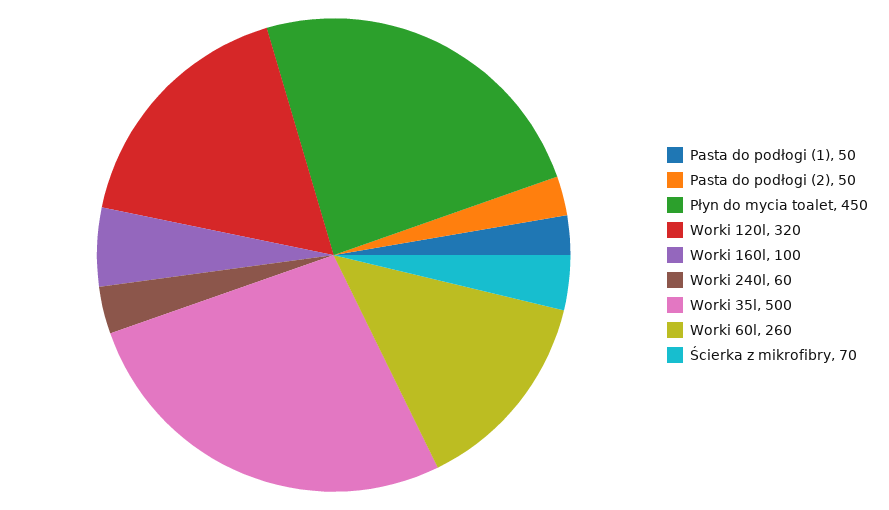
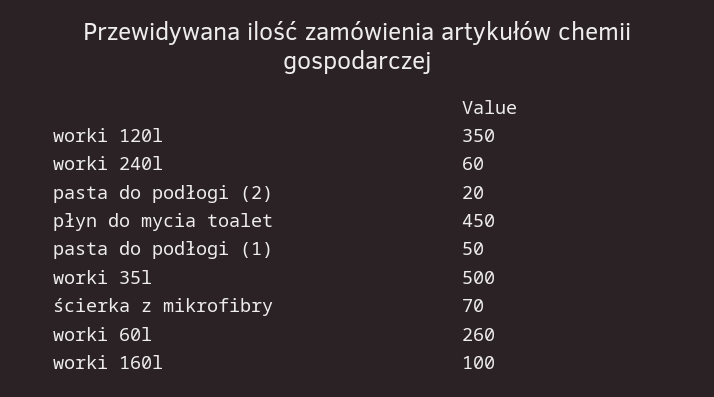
  {
    "Pasta do podłogi (1)": 50,
-   "Pasta do podłogi (2)": 50,
+   "Pasta do podłogi (2)": 20,
    "Płyn do mycia toalet": 450,
-   "Worki 120l": 320,
+   "Worki 120l": 350,
    "Worki 160l": 100,
    "Worki 240l": 60,
    "Worki 35l": 500,
    "Worki 60l": 260,
    "Ścierka z mikrofibry": 70
  }

